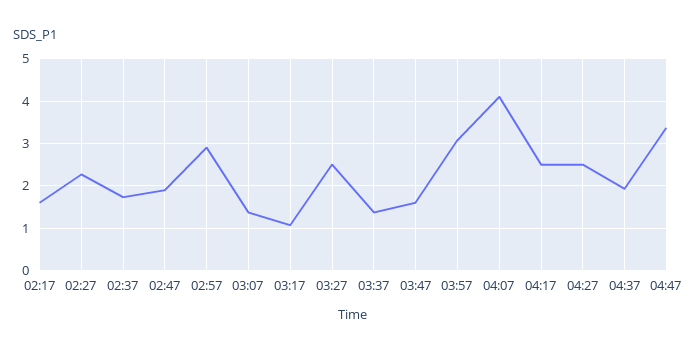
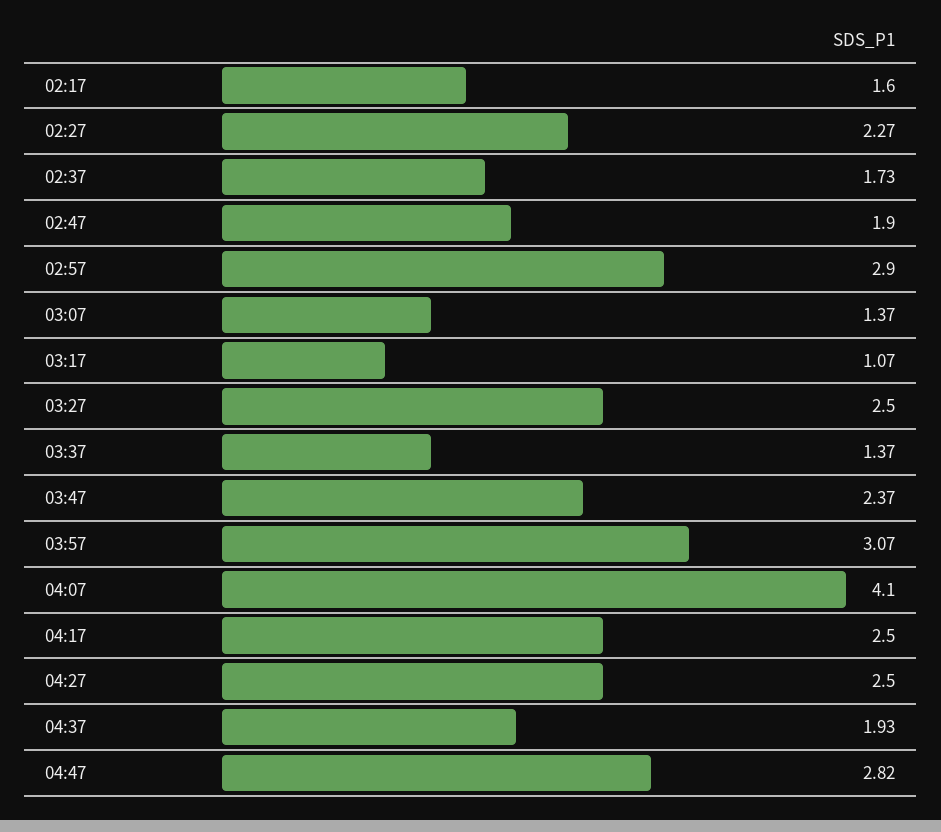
  {
    "02:17": 1.6,
    "02:27": 2.27,
    "02:37": 1.73,
    "02:47": 1.9,
    "02:57": 2.9,
    "03:07": 1.37,
    "03:17": 1.07,
    "03:27": 2.5,
    "03:37": 1.37,
-   "03:47": 1.6,
+   "03:47": 2.37,
    "03:57": 3.07,
    "04:07": 4.1,
    "04:17": 2.5,
    "04:27": 2.5,
    "04:37": 1.93,
-   "04:47": 3.4
+   "04:47": 2.82
  }

